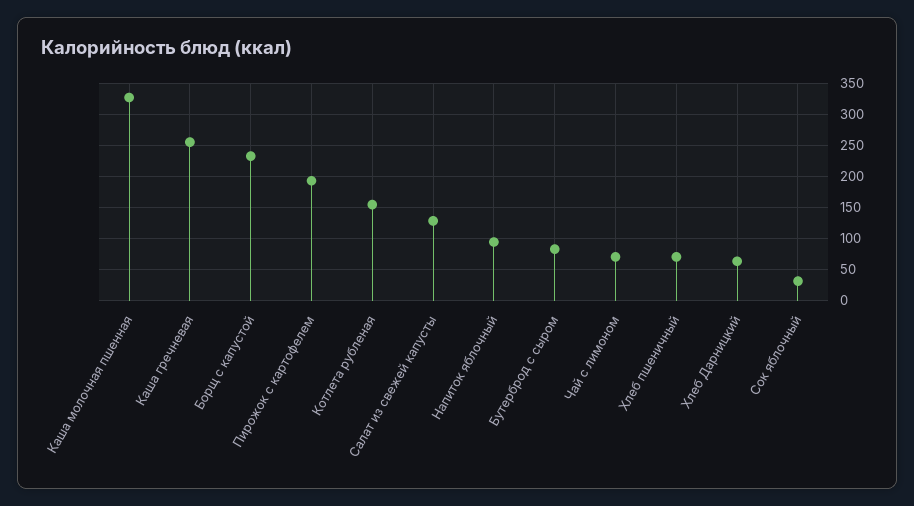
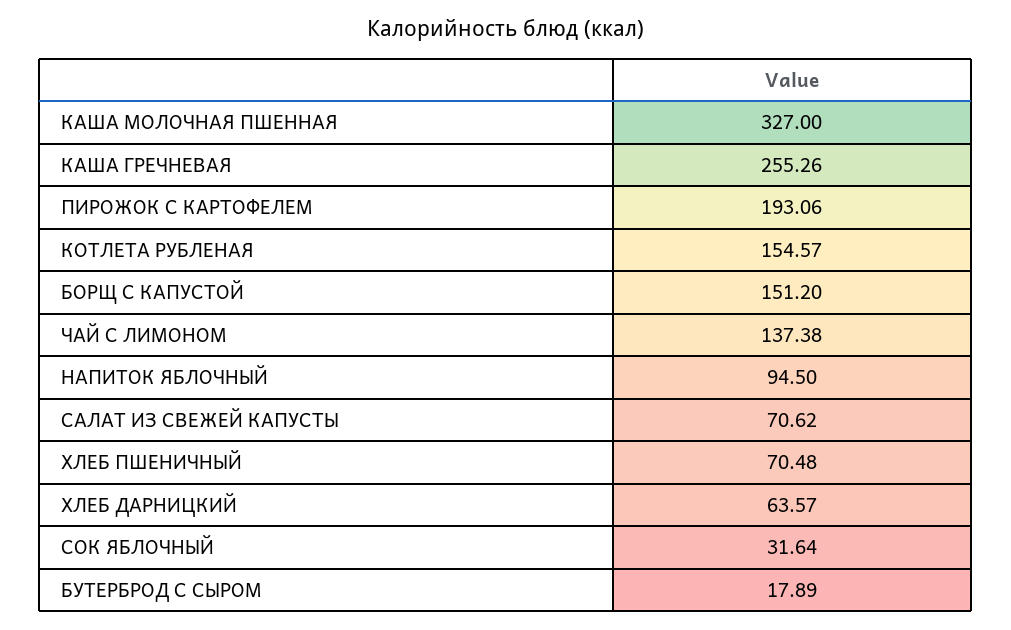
  {
    "Каша молочная пшенная": 327,
    "Каша гречневая": 255.26,
-   "Борщ с капустой": 230,
+   "Борщ с капустой": 151.2,
    "Пирожок с картофелем": 193.06,
    "Котлета рубленая": 154.57,
-   "Салат из свежей капусты": 130,
+   "Салат из свежей капусты": 70.62,
    "Напиток яблочный": 94.5,
-   "Бутерброд с сыром": 80,
+   "Бутерброд с сыром": 17.89,
-   "Чай с лимоном": 70,
+   "Чай с лимоном": 137.38,
    "Хлеб пшеничный": 70.48,
    "Хлеб Дарницкий": 63.57,
    "Сок яблочный": 31.64
  }

